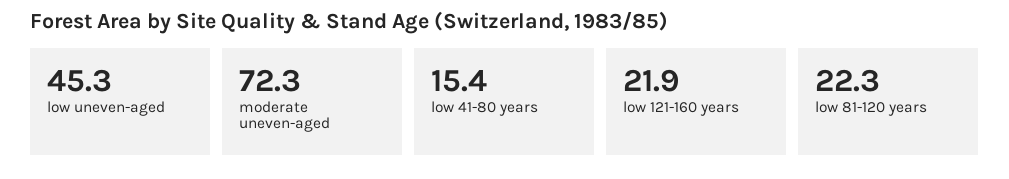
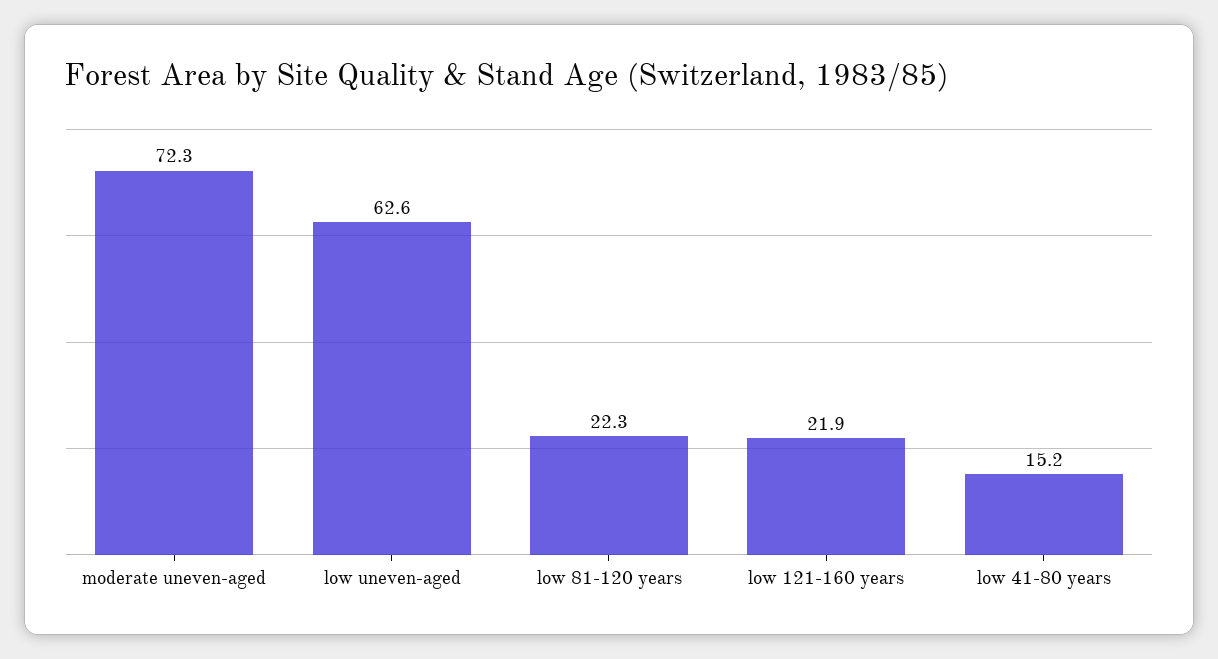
  {
-   "low uneven-aged": 45.3,
+   "low uneven-aged": 62.6,
    "moderate uneven-aged": 72.3,
-   "low 41-80 years": 15.4,
+   "low 41-80 years": 15.2,
    "low 121-160 years": 21.9,
    "low 81-120 years": 22.3
  }

